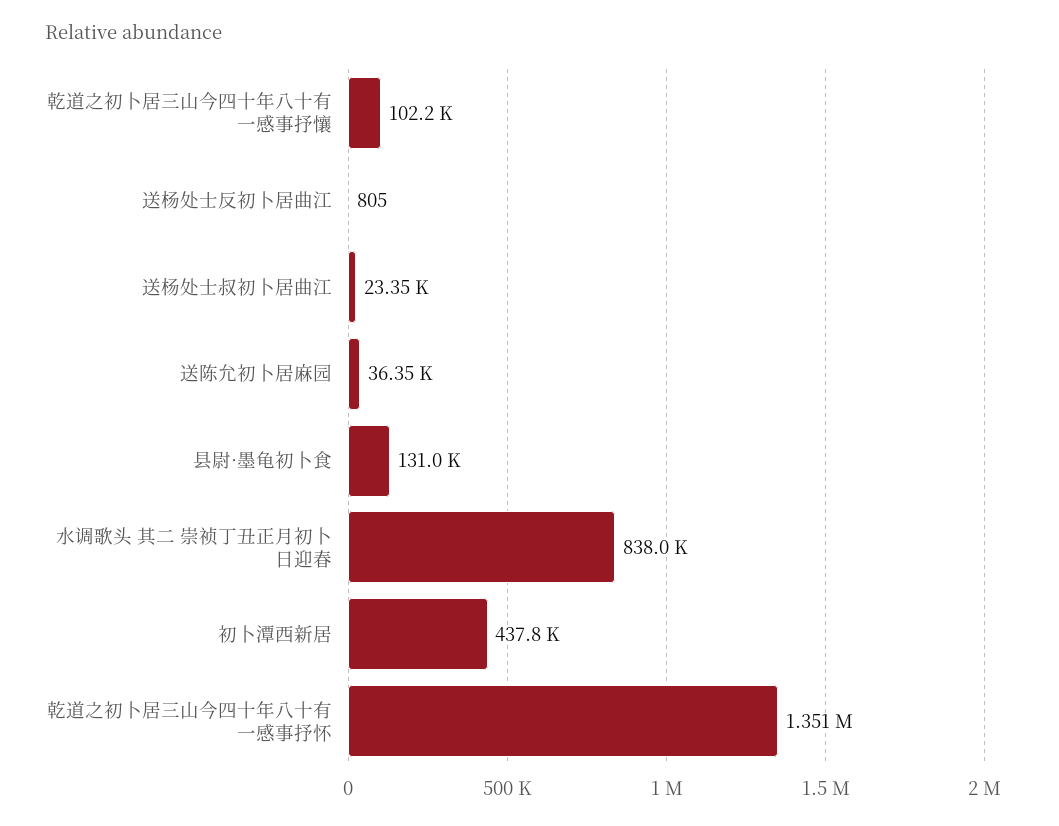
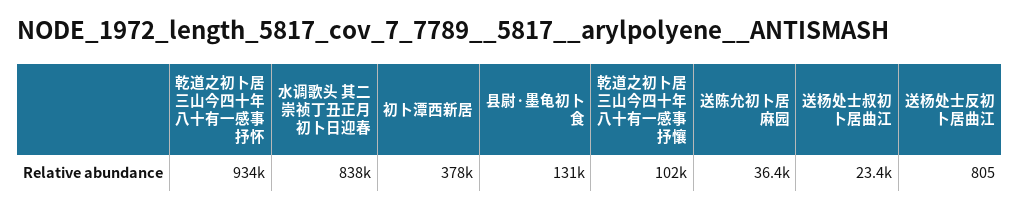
  {
    "乾道之初卜居三山今四十年八十有一感事抒懹": 102200,
    "送杨处士反初卜居曲江": 805,
    "送杨处士叔初卜居曲江": 23350,
    "送陈允初卜居麻园": 36350,
    "县尉·墨龟初卜食": 131000,
    "水调歌头 其二 崇祯丁丑正月初卜日迎春": 838000,
-   "初卜潭西新居": 437800,
+   "初卜潭西新居": 378000,
-   "乾道之初卜居三山今四十年八十有一感事抒怀": 1351000
+   "乾道之初卜居三山今四十年八十有一感事抒怀": 934000
  }

